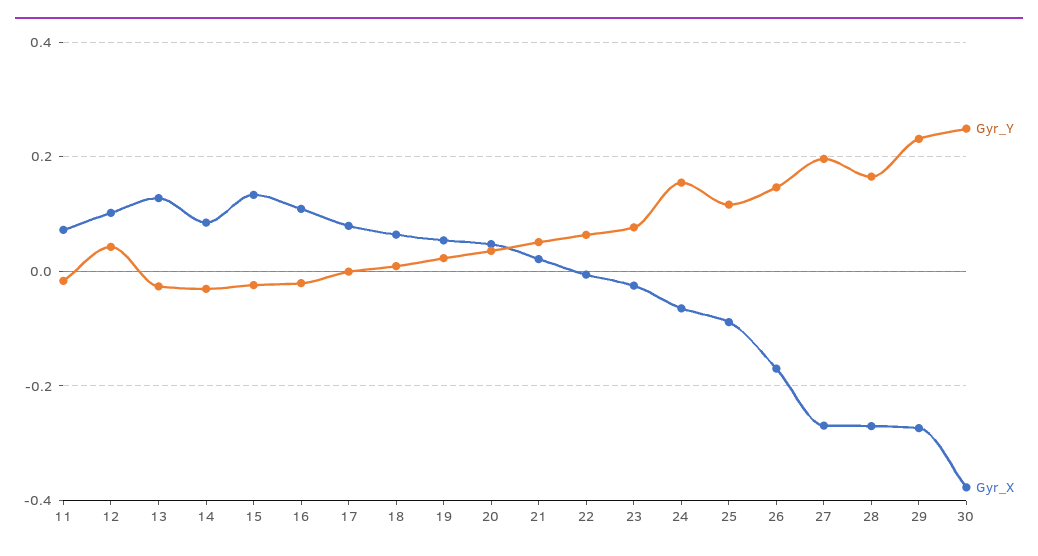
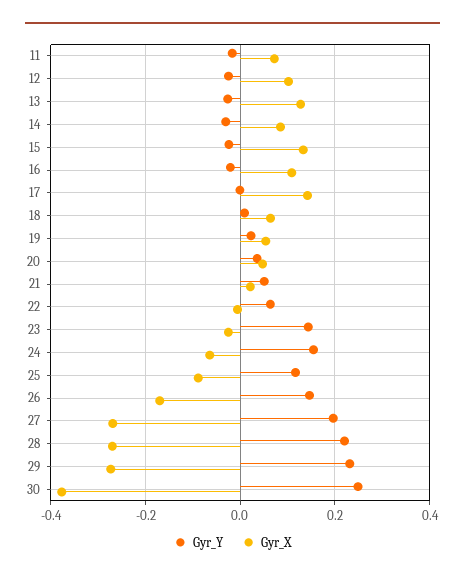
  {
    "Gyr_Y": {
      "11": -0.02,
-     "12": 0.04,
+     "12": -0.02,
      "13": -0.02,
      "14": -0.04,
      "15": -0.02,
      "16": -0.02,
      "17": 0,
      "18": 0,
      "19": 0.02,
      "20": 0.04,
      "21": 0.06,
      "22": 0.06,
-     "23": 0.08,
+     "23": 0.14,
      "24": 0.16,
      "25": 0.12,
      "26": 0.14,
      "27": 0.2,
-     "28": 0.16,
+     "28": 0.22,
      "29": 0.24,
      "30": 0.24
    },
    "Gyr_X": {
      "11": 0.08,
      "12": 0.1,
      "13": 0.12,
      "14": 0.08,
      "15": 0.14,
      "16": 0.1,
-     "17": 0.08,
+     "17": 0.14,
      "18": 0.06,
      "19": 0.06,
      "20": 0.04,
      "21": 0.02,
      "22": 0,
      "23": -0.02,
      "24": -0.06,
      "25": -0.08,
      "26": -0.16,
      "27": -0.26,
      "28": -0.28,
      "29": -0.28,
      "30": -0.38
    }
  }

